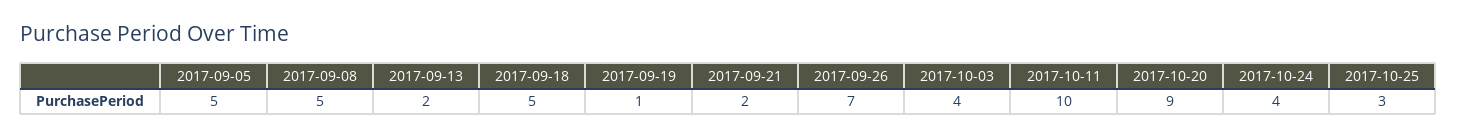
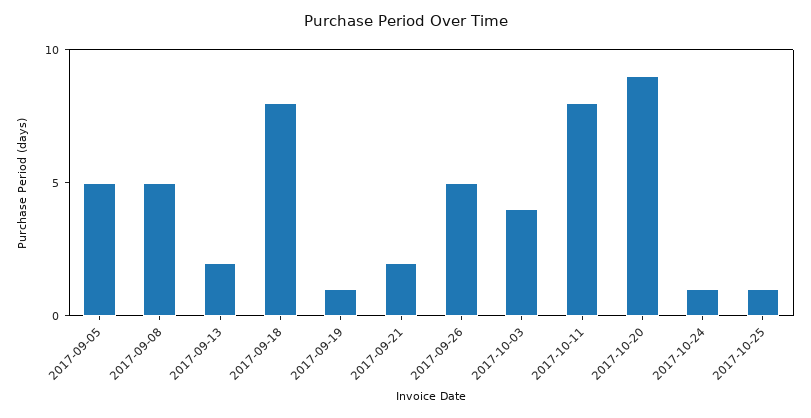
  {
    "2017-09-05": 5,
    "2017-09-08": 5,
    "2017-09-13": 2,
-   "2017-09-18": 5,
+   "2017-09-18": 8,
    "2017-09-19": 1,
    "2017-09-21": 2,
-   "2017-09-26": 7,
+   "2017-09-26": 5,
    "2017-10-03": 4,
-   "2017-10-11": 10,
+   "2017-10-11": 8,
    "2017-10-20": 9,
-   "2017-10-24": 4,
+   "2017-10-24": 1,
-   "2017-10-25": 3
+   "2017-10-25": 1
  }

